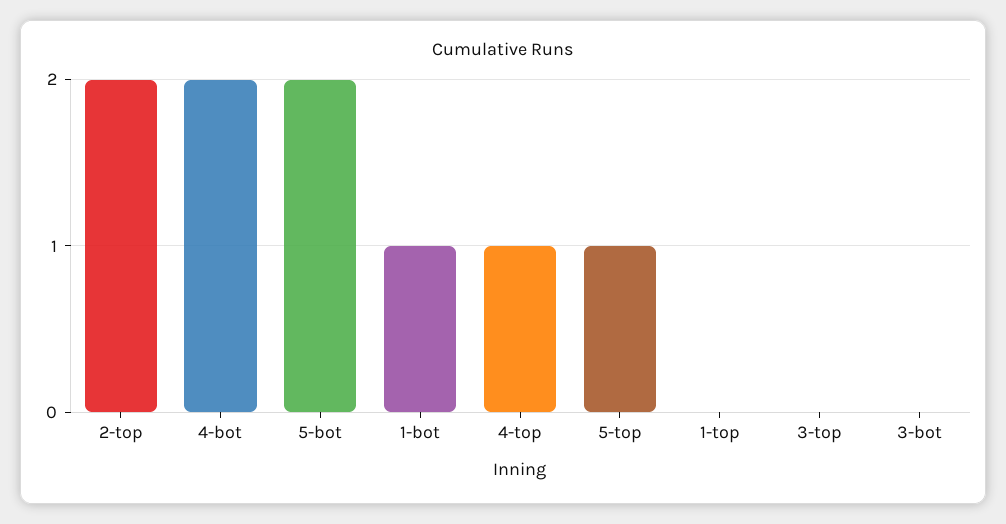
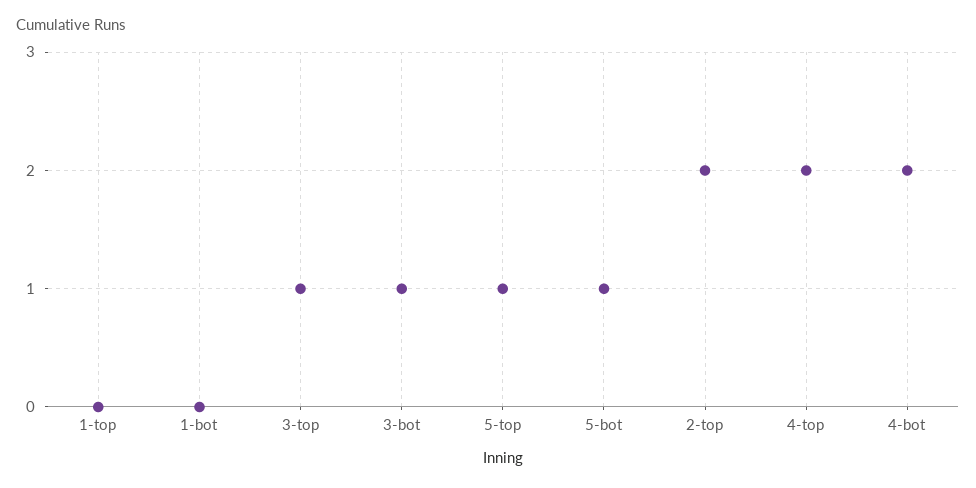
  {
    "2-top": 2,
    "4-bot": 2,
-   "5-bot": 2,
+   "5-bot": 1,
-   "1-bot": 1,
+   "1-bot": 0,
-   "4-top": 1,
+   "4-top": 2,
    "5-top": 1,
    "1-top": 0,
-   "3-top": 0,
+   "3-top": 1,
-   "3-bot": 0
+   "3-bot": 1
  }

